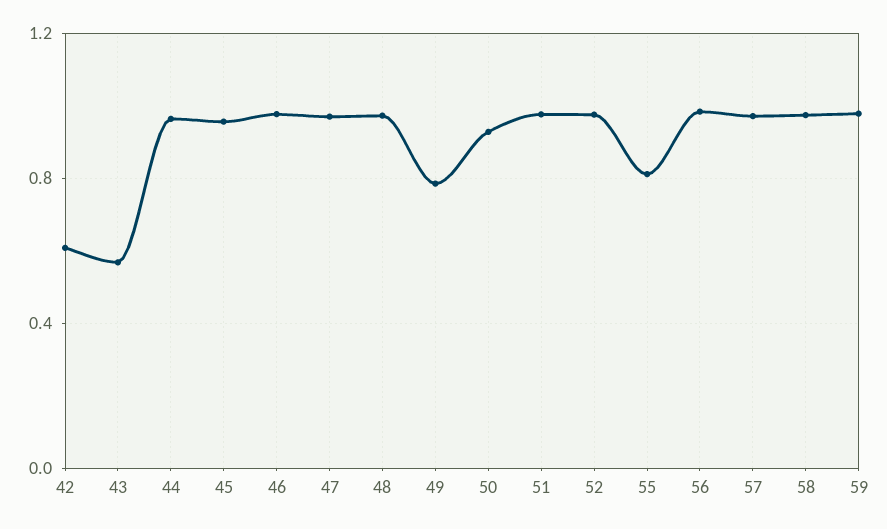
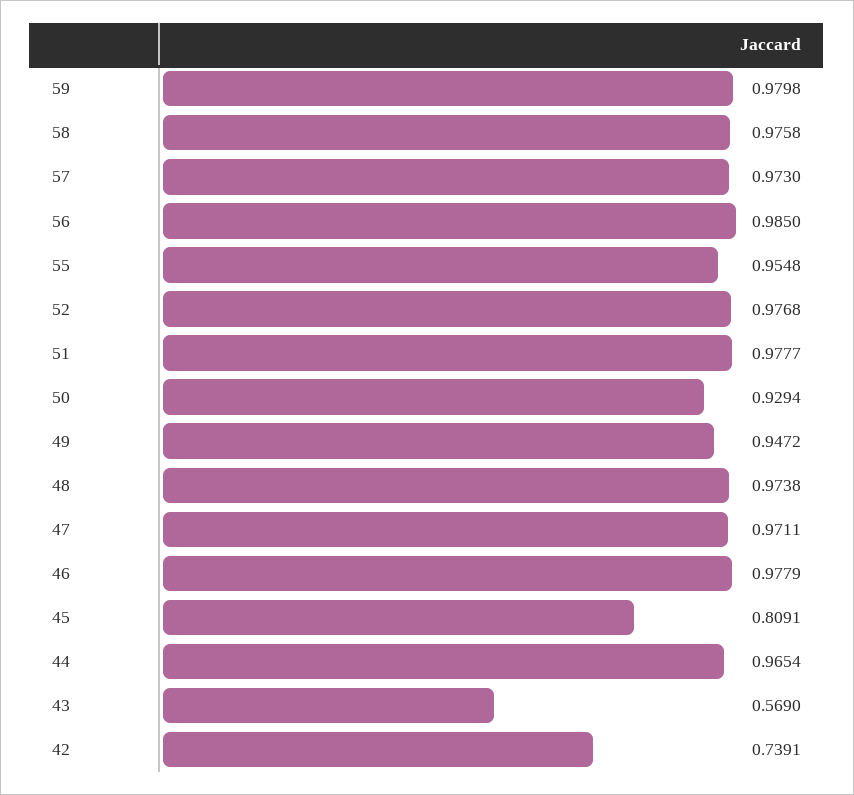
  {
-   "42": 0.6,
+   "42": 0.7391,
    "43": 0.569,
    "44": 0.9654,
-   "45": 0.95,
+   "45": 0.8091,
    "46": 0.9779,
    "47": 0.9711,
    "48": 0.9738,
-   "49": 0.8,
+   "49": 0.9472,
    "50": 0.9294,
    "51": 0.9777,
    "52": 0.9768,
-   "55": 0.8,
+   "55": 0.9548,
    "56": 0.985,
    "57": 0.973,
    "58": 0.9758,
    "59": 0.9798
  }

